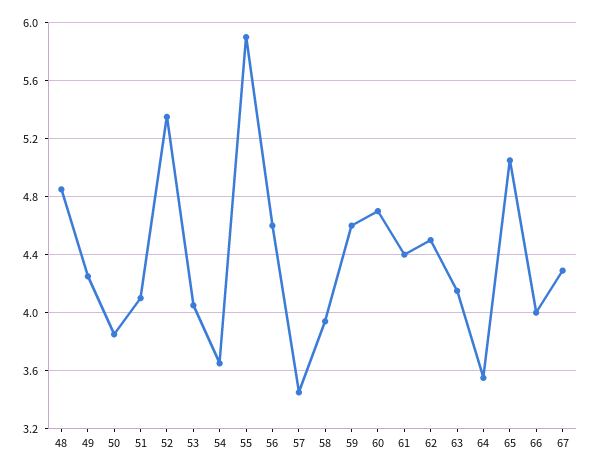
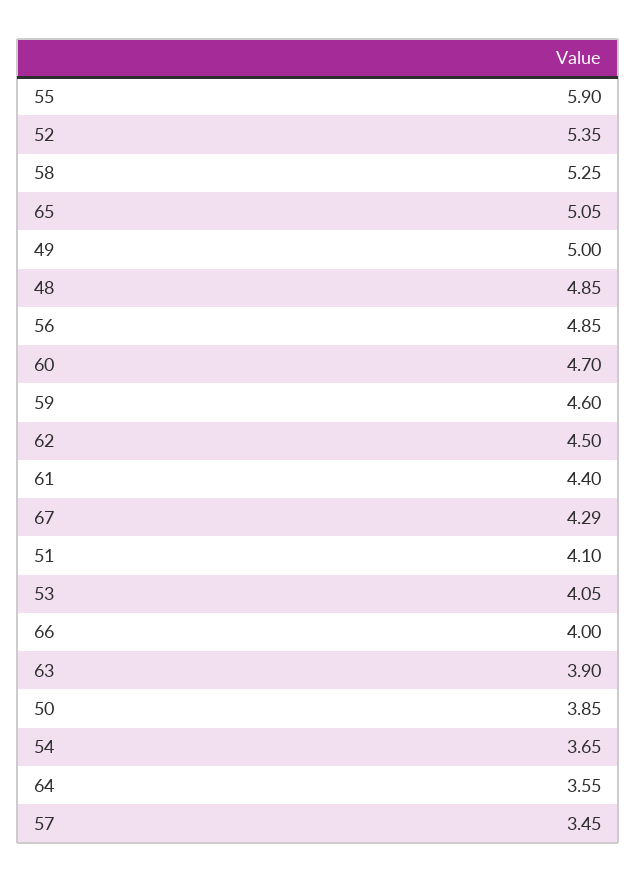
  {
    "48": 4.85,
-   "49": 4.25,
+   "49": 5,
    "50": 3.85,
    "51": 4.1,
    "52": 5.35,
    "53": 4.05,
    "54": 3.65,
    "55": 5.9,
-   "56": 4.6,
+   "56": 4.85,
    "57": 3.45,
-   "58": 3.95,
+   "58": 5.25,
    "59": 4.6,
    "60": 4.7,
    "61": 4.4,
    "62": 4.5,
-   "63": 4.15,
+   "63": 3.9,
    "64": 3.55,
    "65": 5.05,
    "66": 4,
    "67": 4.29
  }

